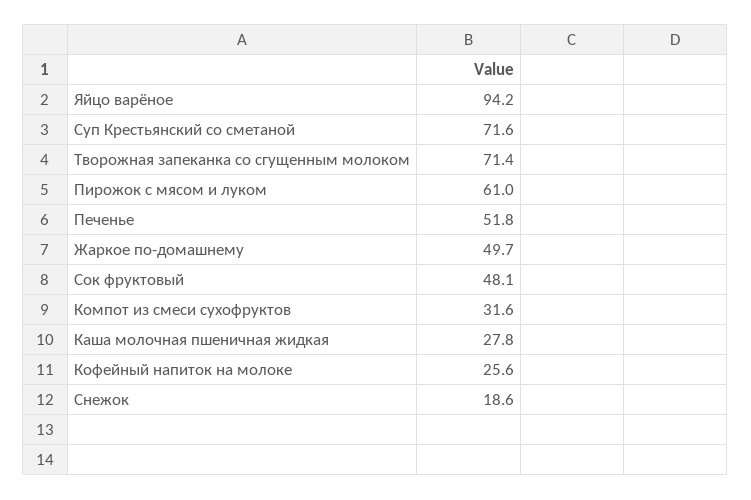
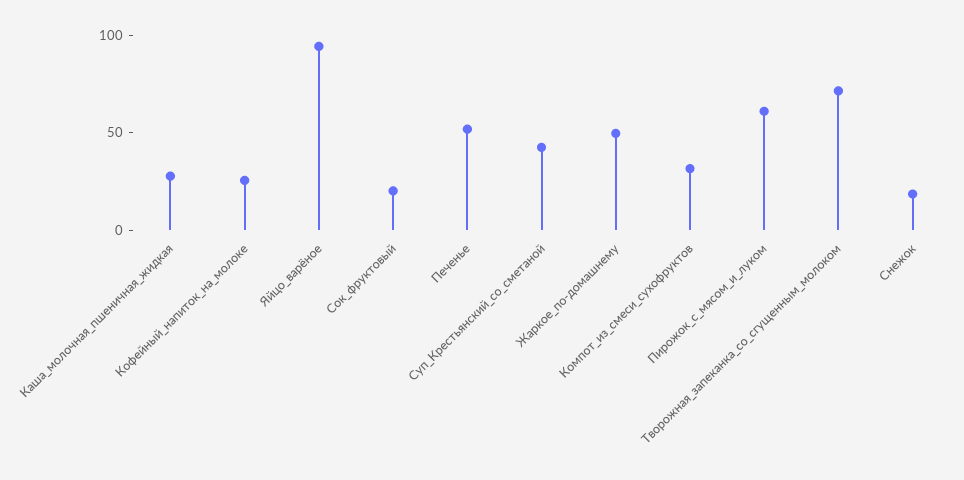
  {
    "Яйцо варёное": 94.2,
-   "Суп Крестьянский со сметаной": 71.6,
+   "Суп Крестьянский со сметаной": 40,
    "Творожная запеканка со сгущенным молоком": 71.4,
    "Пирожок с мясом и луком": 61,
    "Печенье": 51.8,
    "Жаркое по-домашнему": 49.7,
-   "Сок фруктовый": 48.1,
+   "Сок фруктовый": 20,
    "Компот из смеси сухофруктов": 31.6,
    "Каша молочная пшеничная жидкая": 27.8,
    "Кофейный напиток на молоке": 25.6,
    "Снежок": 18.6
  }

